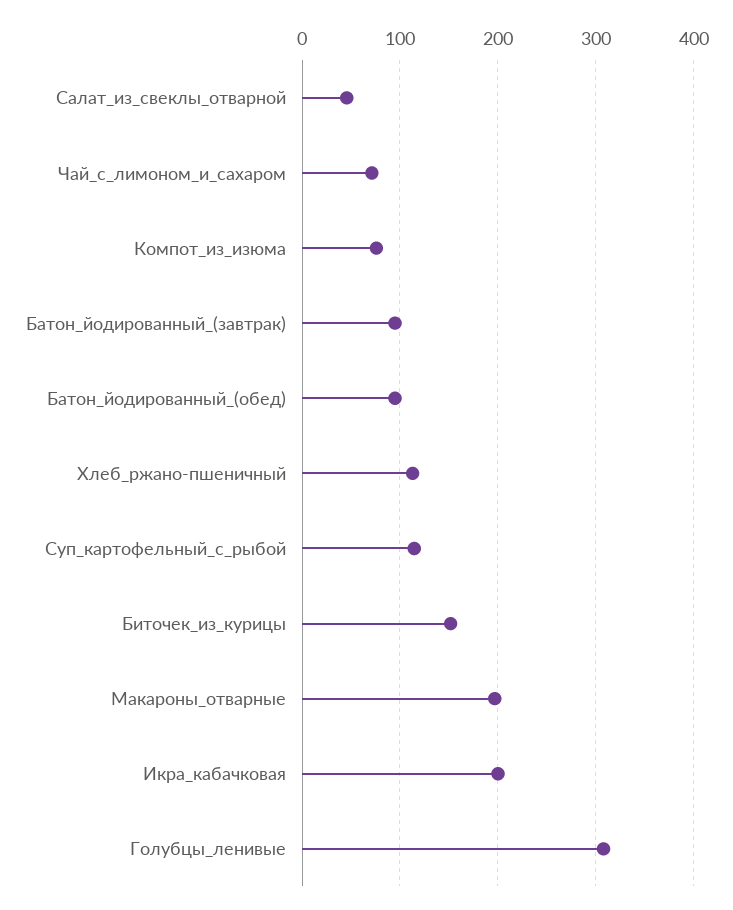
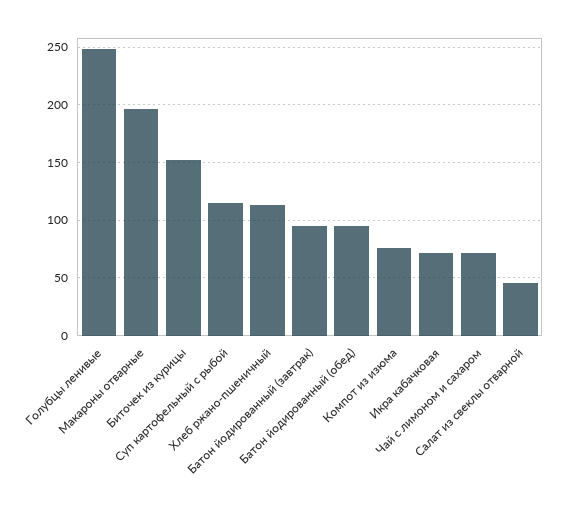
  {
    "Салат_из_свеклы_отварной": 50,
    "Чай_с_лимоном_и_сахаром": 70,
    "Компот_из_изюма": 80,
    "Батон_йодированный_(завтрак)": 100,
    "Батон_йодированный_(обед)": 100,
    "Хлеб_ржано-пшеничный": 110,
    "Суп_картофельный_с_рыбой": 110,
    "Биточек_из_курицы": 150,
    "Макароны_отварные": 200,
-   "Икра_кабачковая": 200,
+   "Икра_кабачковая": 70,
-   "Голубцы_ленивые": 310
+   "Голубцы_ленивые": 250
  }

